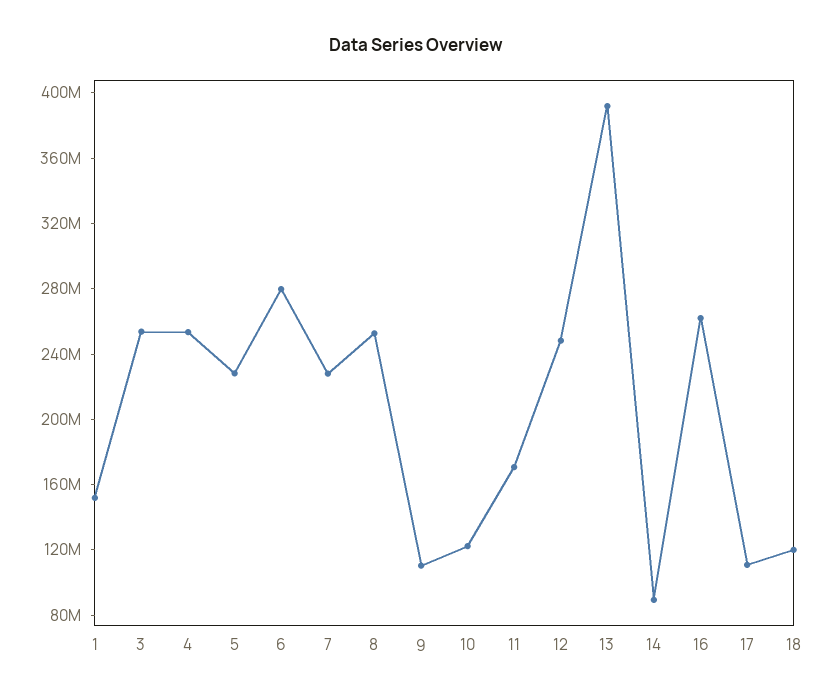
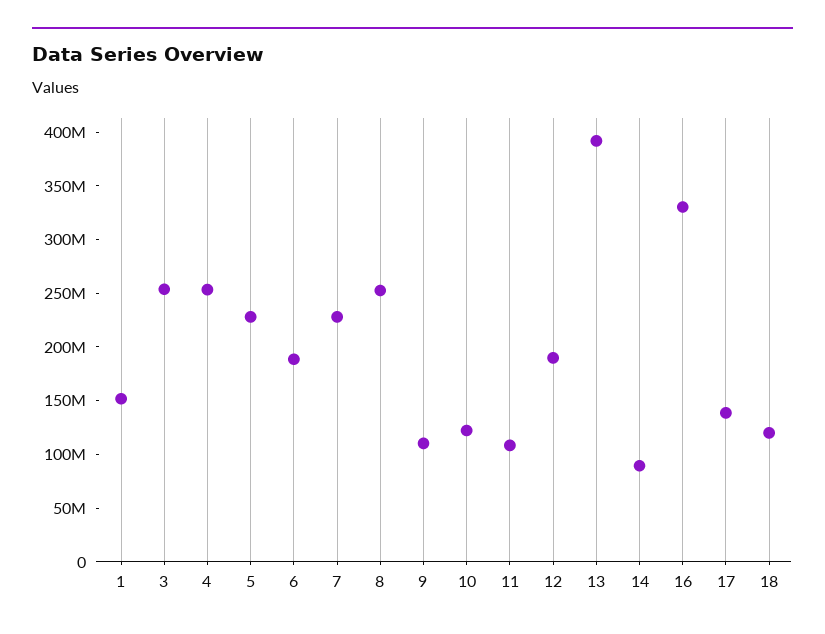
  {
    "1": 150000000,
    "3": 250000000,
    "4": 250000000,
    "5": 230000000,
-   "6": 280000000,
+   "6": 190000000,
    "7": 230000000,
    "8": 250000000,
    "9": 110000000,
    "10": 120000000,
-   "11": 170000000,
+   "11": 110000000,
-   "12": 250000000,
+   "12": 190000000,
    "13": 390000000,
    "14": 90000000,
-   "16": 260000000,
+   "16": 330000000,
-   "17": 110000000,
+   "17": 140000000,
    "18": 120000000
  }

